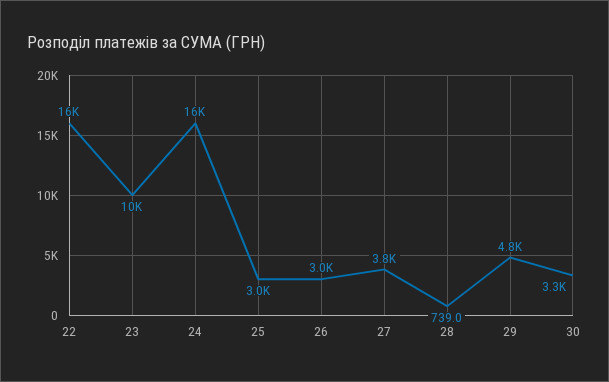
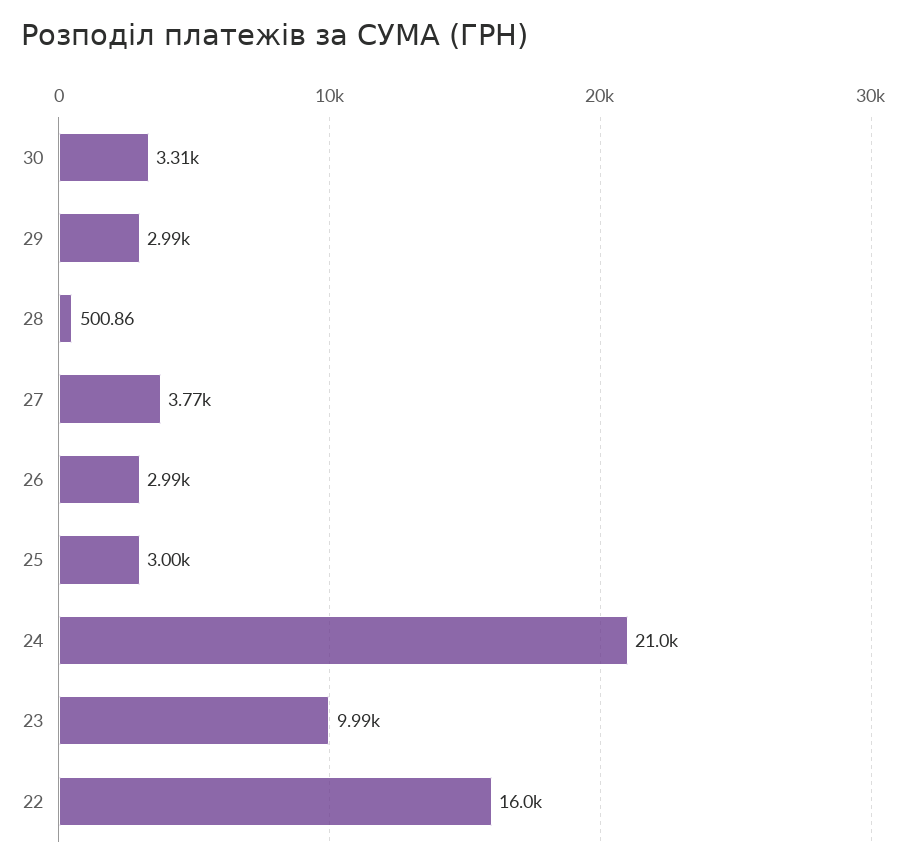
  {
    "22": 16000,
    "23": 9990,
-   "24": 16000,
+   "24": 21000,
    "25": 3000,
    "26": 2990,
    "27": 3770,
-   "28": 739,
+   "28": 500.86,
-   "29": 4800,
+   "29": 2990,
    "30": 3310
  }

